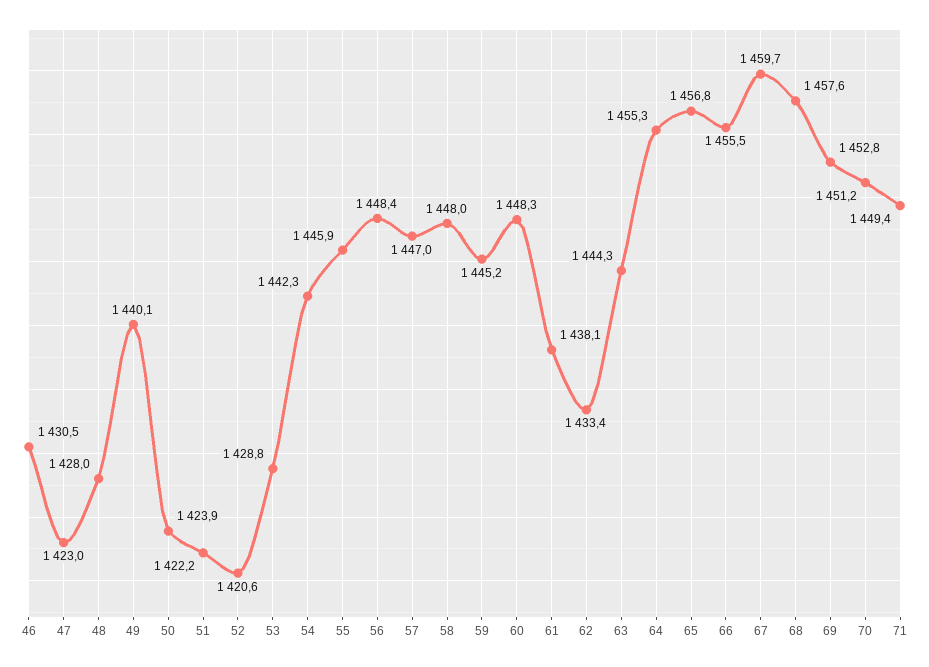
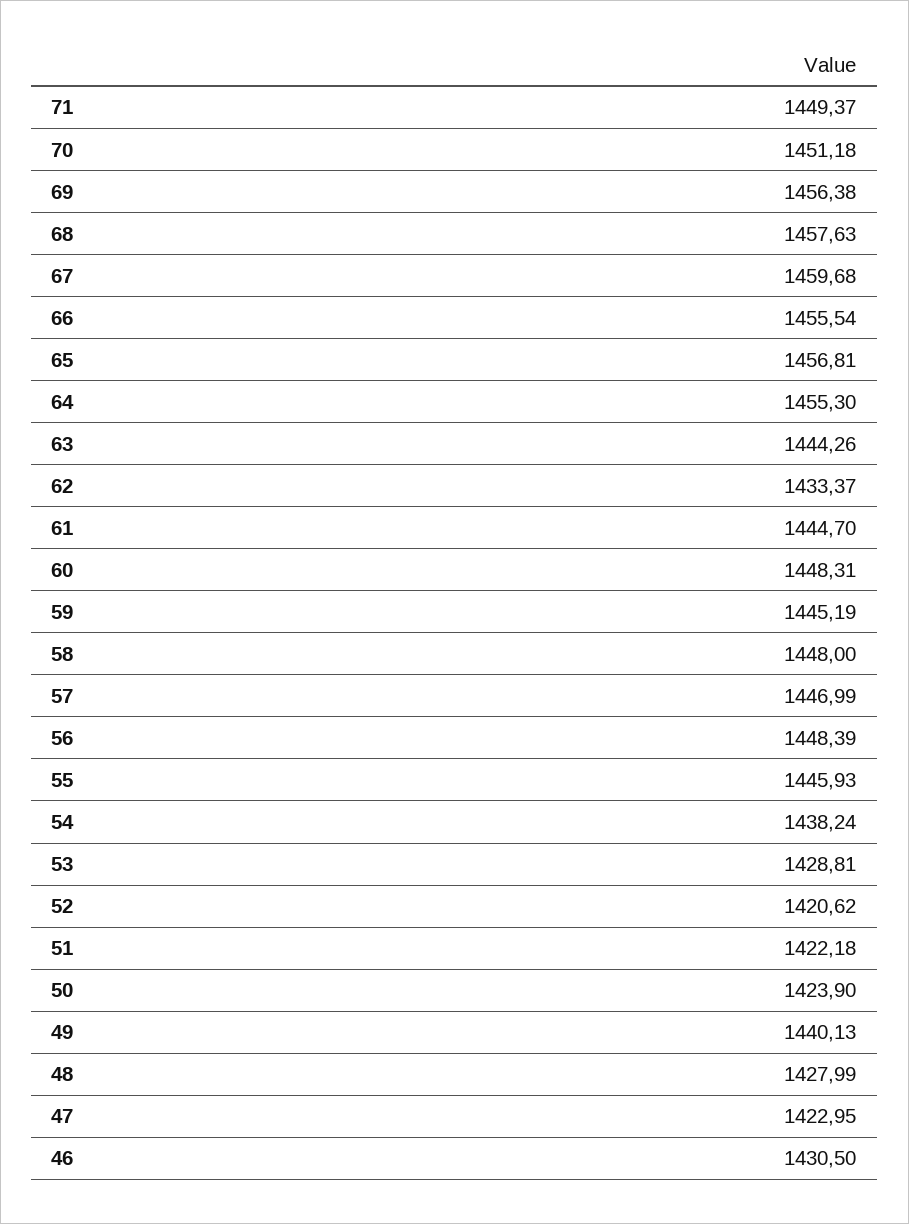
  {
    "46": 1430.5,
    "47": 1422.95,
    "48": 1427.99,
    "49": 1440.13,
    "50": 1423.9,
    "51": 1422.18,
    "52": 1420.62,
    "53": 1428.81,
-   "54": 1442.3,
+   "54": 1438.24,
    "55": 1445.93,
    "56": 1448.39,
    "57": 1446.99,
    "58": 1448,
    "59": 1445.19,
    "60": 1448.31,
-   "61": 1438.1,
+   "61": 1444.7,
    "62": 1433.37,
    "63": 1444.26,
    "64": 1455.3,
    "65": 1456.81,
    "66": 1455.54,
    "67": 1459.68,
    "68": 1457.63,
-   "69": 1452.8,
+   "69": 1456.38,
    "70": 1451.18,
    "71": 1449.37
  }

